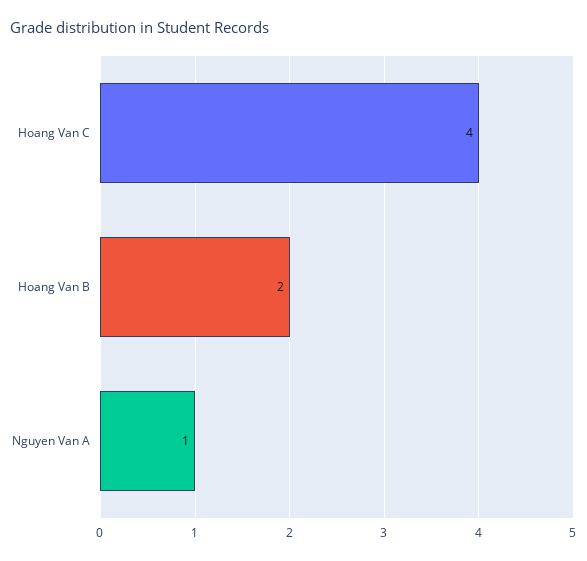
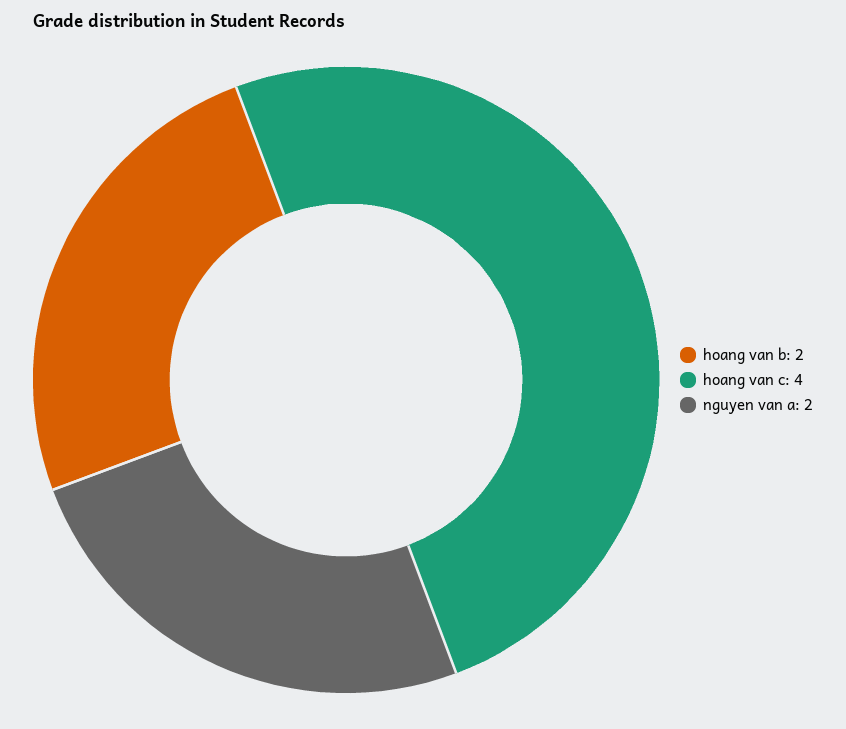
  {
    "Hoang Van C": 4,
    "Hoang Van B": 2,
-   "Nguyen Van A": 1
+   "Nguyen Van A": 2
  }

